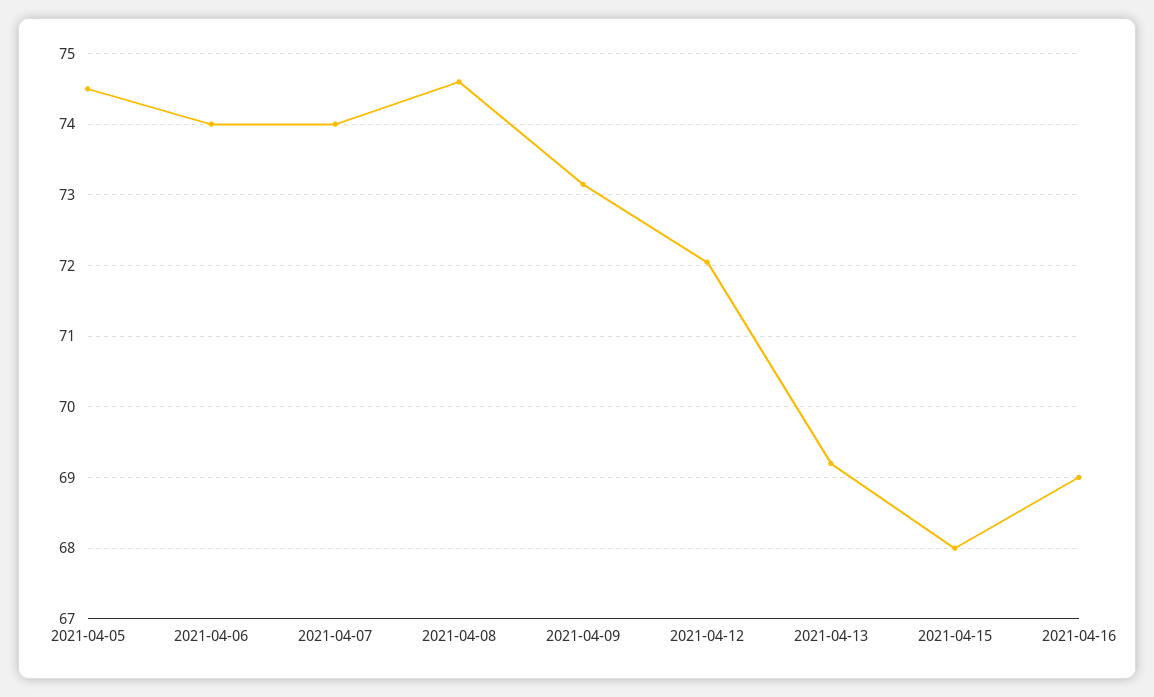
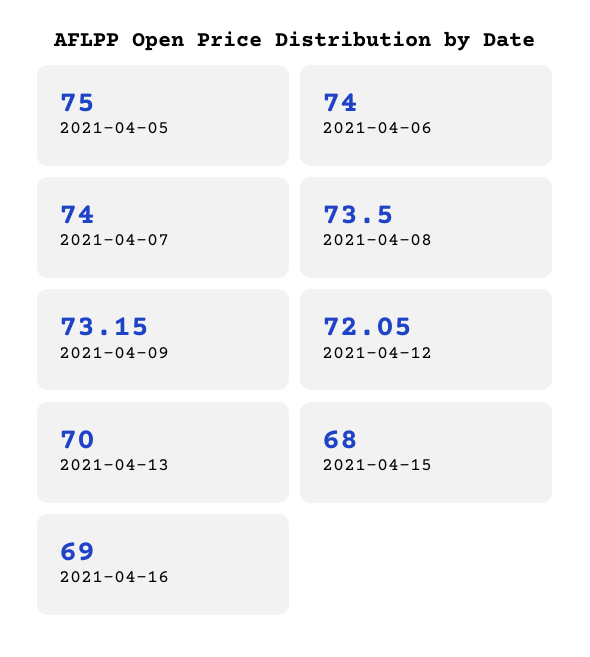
  {
-   "2021-04-05": 74.5,
+   "2021-04-05": 75,
    "2021-04-06": 74,
    "2021-04-07": 74,
-   "2021-04-08": 74.6,
+   "2021-04-08": 73.5,
    "2021-04-09": 73.15,
    "2021-04-12": 72.05,
-   "2021-04-13": 69.2,
+   "2021-04-13": 70,
    "2021-04-15": 68,
    "2021-04-16": 69
  }

